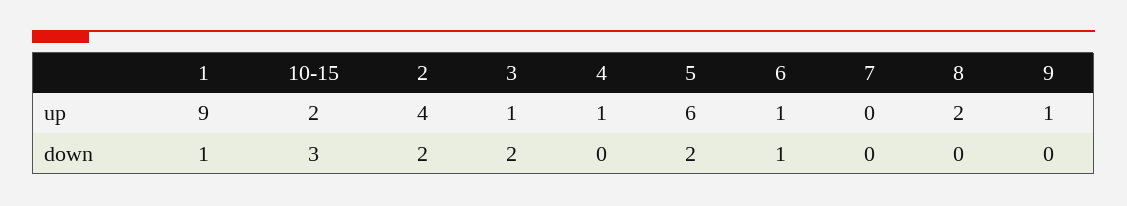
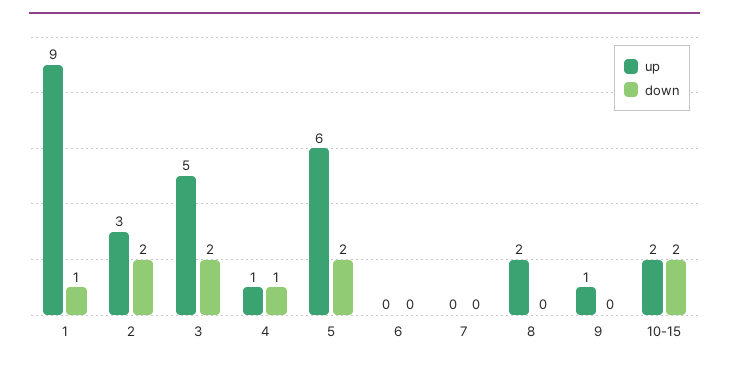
  {
    "up": {
      "1": 9,
      "10-15": 2,
-     "2": 4,
+     "2": 3,
-     "3": 1,
+     "3": 5,
      "4": 1,
      "5": 6,
-     "6": 1,
+     "6": 0,
      "7": 0,
      "8": 2,
      "9": 1
    },
    "down": {
      "1": 1,
-     "10-15": 3,
+     "10-15": 2,
      "2": 2,
      "3": 2,
-     "4": 0,
+     "4": 1,
      "5": 2,
-     "6": 1,
+     "6": 0,
      "7": 0,
      "8": 0,
      "9": 0
    }
  }

